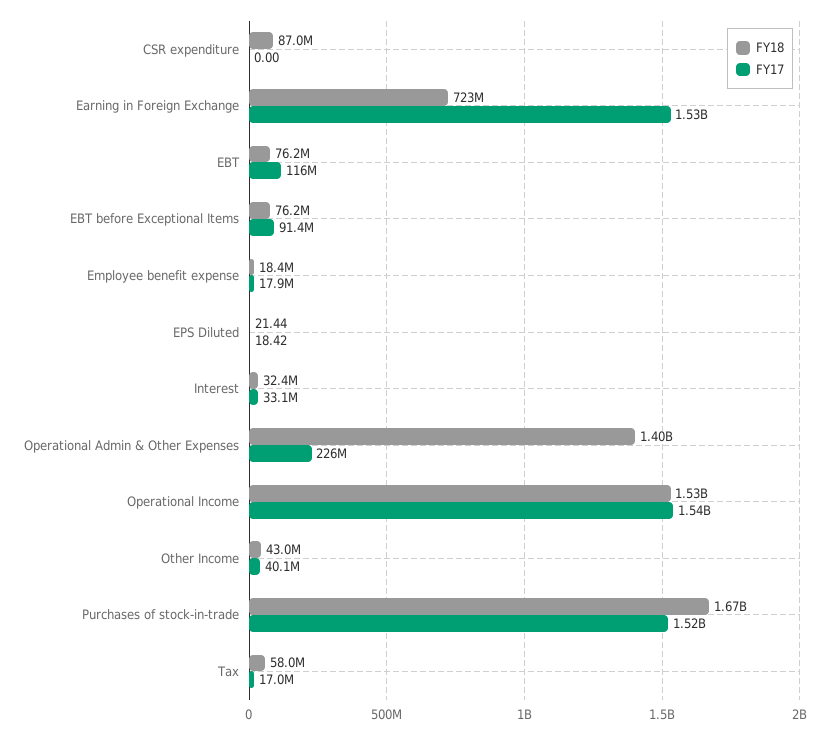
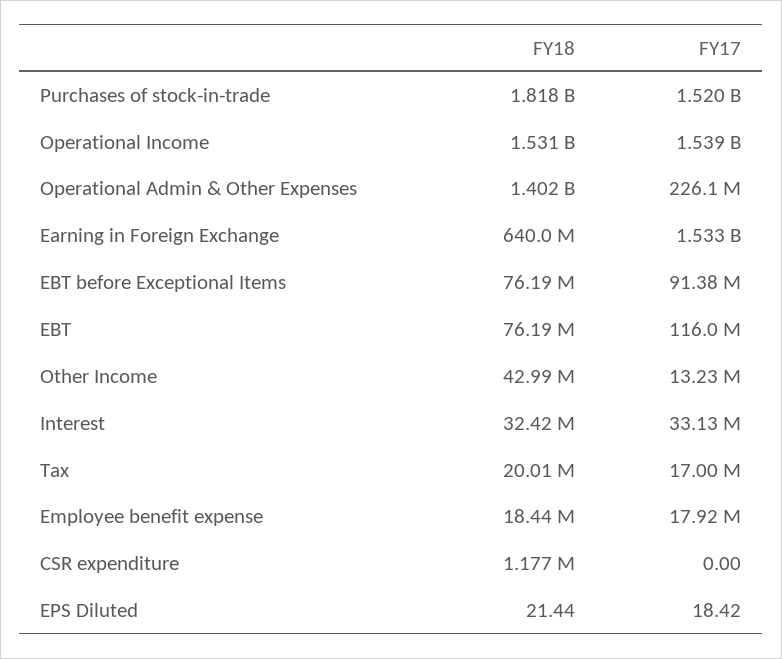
  {
    "FY18": {
-     "CSR expenditure": 87000000,
+     "CSR expenditure": 1177000,
-     "Earning in Foreign Exchange": 723000000,
+     "Earning in Foreign Exchange": 640000000,
      "EBT": 76190000,
      "EBT before Exceptional Items": 76190000,
      "Employee benefit expense": 18440000,
      "EPS Diluted": 21.44,
      "Interest": 32420000,
      "Operational Admin & Other Expenses": 1402000000,
      "Operational Income": 1531000000,
      "Other Income": 42990000,
-     "Purchases of stock-in-trade": 1670000000,
+     "Purchases of stock-in-trade": 1818000000,
-     "Tax": 58000000
+     "Tax": 20010000
    },
    "FY17": {
      "CSR expenditure": 0,
      "Earning in Foreign Exchange": 1533000000,
      "EBT": 116000000,
      "EBT before Exceptional Items": 91380000,
      "Employee benefit expense": 17920000,
      "EPS Diluted": 18.42,
      "Interest": 33130000,
      "Operational Admin & Other Expenses": 226100000,
      "Operational Income": 1539000000,
-     "Other Income": 40100000,
+     "Other Income": 13230000,
      "Purchases of stock-in-trade": 1520000000,
      "Tax": 17000000
    }
  }

